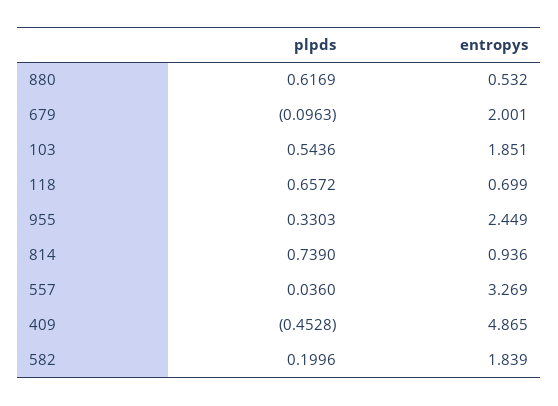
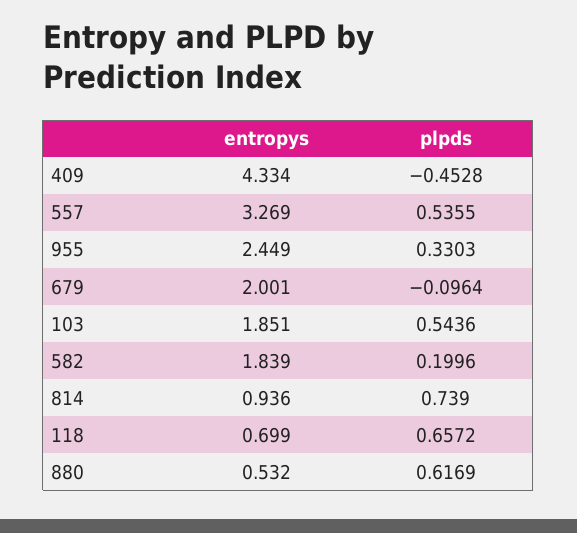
  {
    "plpds": {
      "880": 0.6169,
-     "679": -0.0963,
+     "679": -0.0964,
      "103": 0.5436,
      "118": 0.6572,
      "955": 0.3303,
      "814": 0.739,
-     "557": 0.036,
+     "557": 0.5355,
      "409": -0.4528,
      "582": 0.1996
    },
    "entropys": {
      "880": 0.532,
      "679": 2.001,
      "103": 1.851,
      "118": 0.699,
      "955": 2.449,
      "814": 0.936,
      "557": 3.269,
-     "409": 4.865,
+     "409": 4.334,
      "582": 1.839
    }
  }

